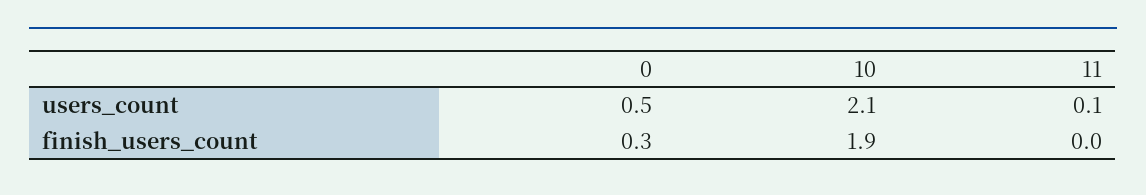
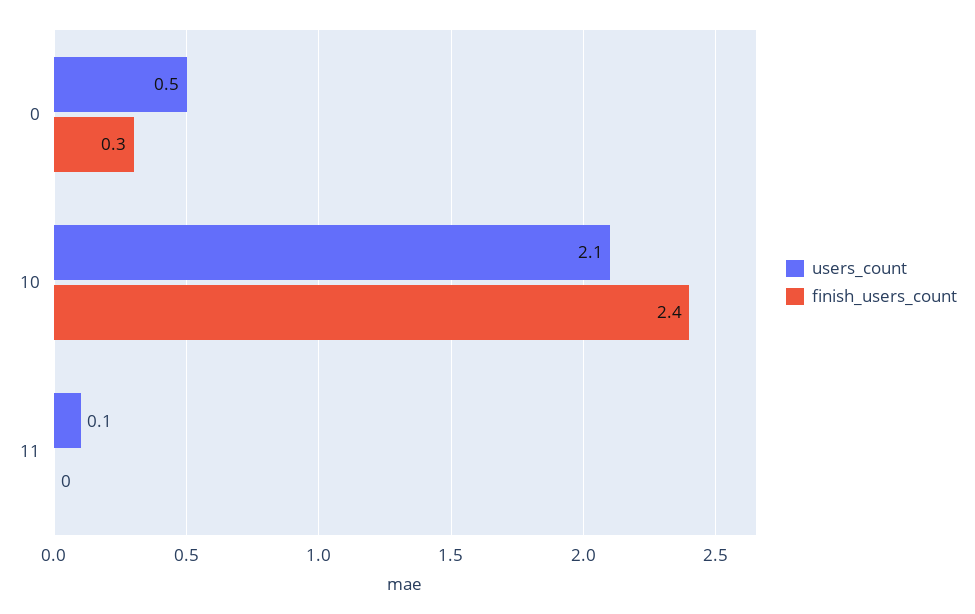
  {
    "users_count": {
      "0": 0.5,
      "10": 2.1,
      "11": 0.1
    },
    "finish_users_count": {
      "0": 0.3,
-     "10": 1.9,
+     "10": 2.4,
      "11": 0
    }
  }

